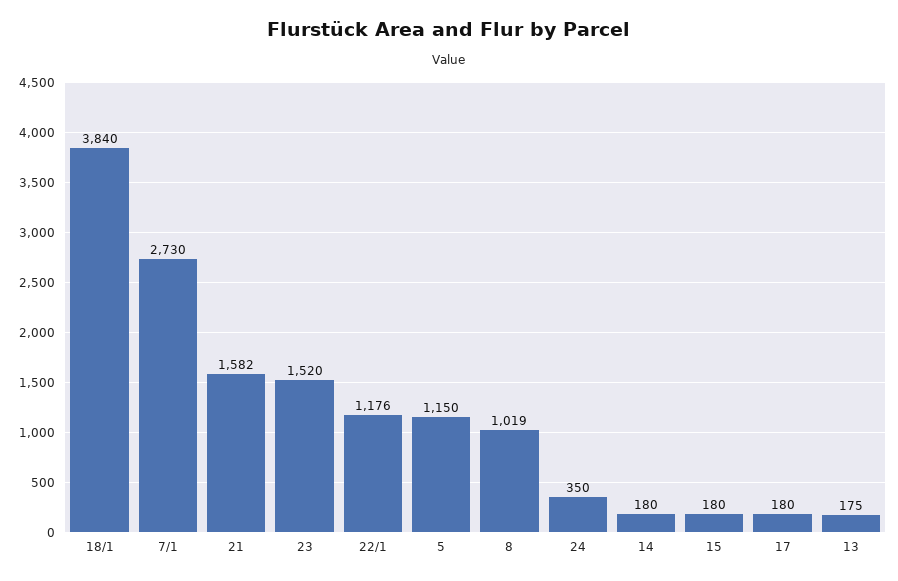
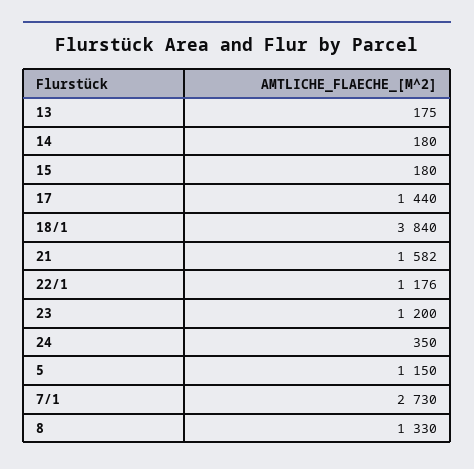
  {
    "18/1": 3840,
    "7/1": 2730,
    "21": 1582,
-   "23": 1520,
+   "23": 1200,
    "22/1": 1176,
    "5": 1150,
-   "8": 1019,
+   "8": 1330,
    "24": 350,
    "14": 180,
    "15": 180,
-   "17": 180,
+   "17": 1440,
    "13": 175
  }

